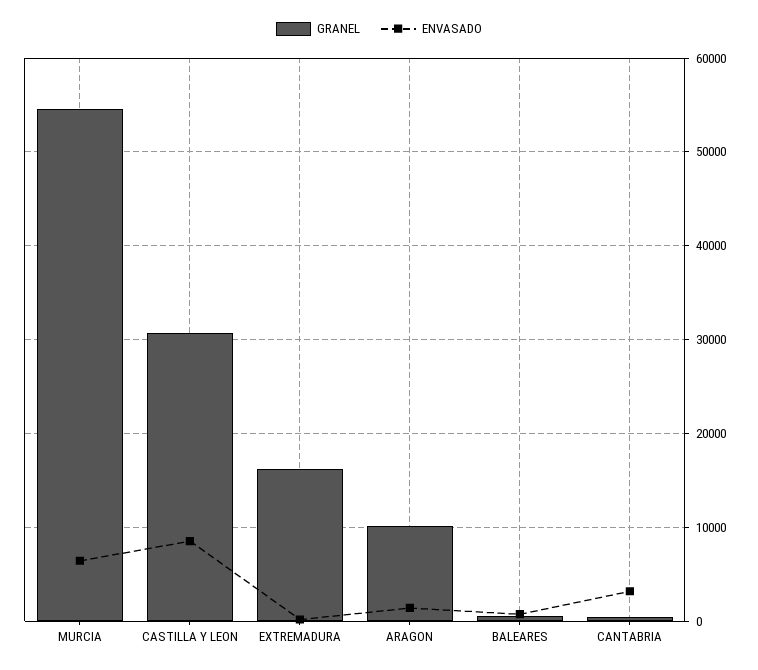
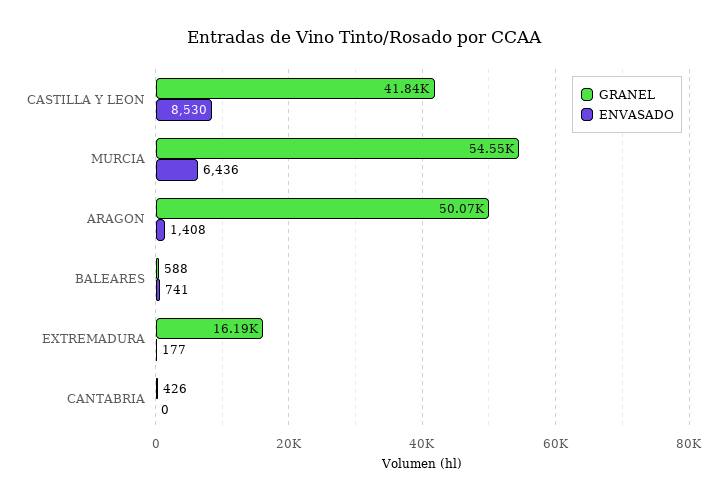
  {
    "GRANEL": {
      "MURCIA": 54550,
-     "CASTILLA Y LEON": 31000,
+     "CASTILLA Y LEON": 41840,
      "EXTREMADURA": 16190,
-     "ARAGON": 10000,
+     "ARAGON": 50070,
      "BALEARES": 588,
      "CANTABRIA": 426
    },
    "ENVASADO": {
      "MURCIA": 6436,
      "CASTILLA Y LEON": 8530,
      "EXTREMADURA": 177,
      "ARAGON": 1408,
      "BALEARES": 741,
-     "CANTABRIA": 3000
+     "CANTABRIA": 0
    }
  }

